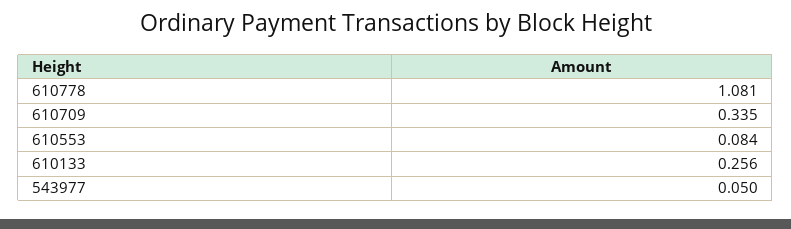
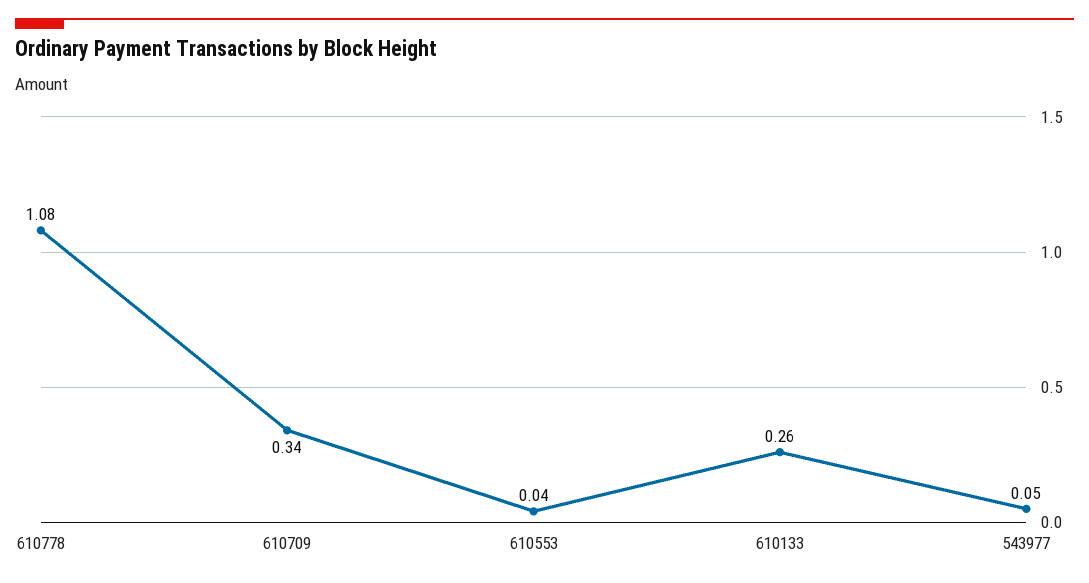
  {
    "610778": 1.081,
    "610709": 0.335,
-   "610553": 0.084,
+   "610553": 0.04,
    "610133": 0.256,
    "543977": 0.05
  }

